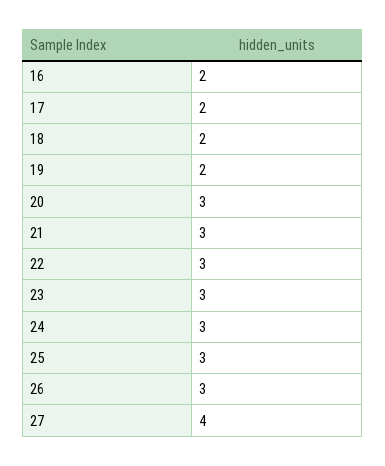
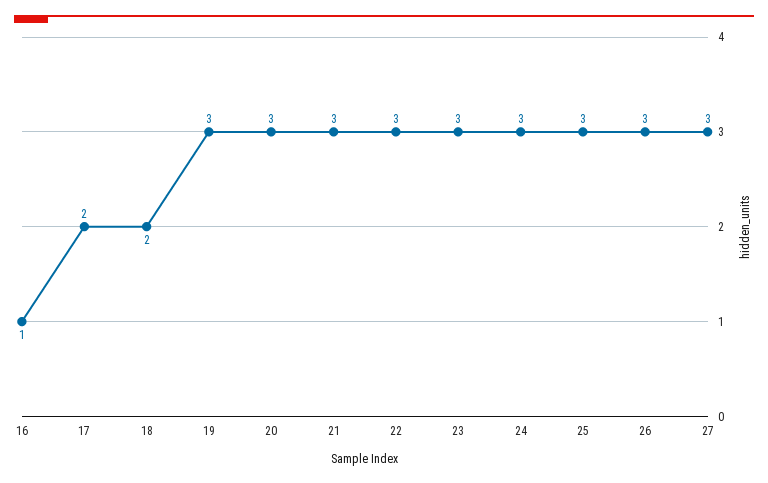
  {
-   "16": 2,
+   "16": 1,
    "17": 2,
    "18": 2,
-   "19": 2,
+   "19": 3,
    "20": 3,
    "21": 3,
    "22": 3,
    "23": 3,
    "24": 3,
    "25": 3,
    "26": 3,
-   "27": 4
+   "27": 3
  }

